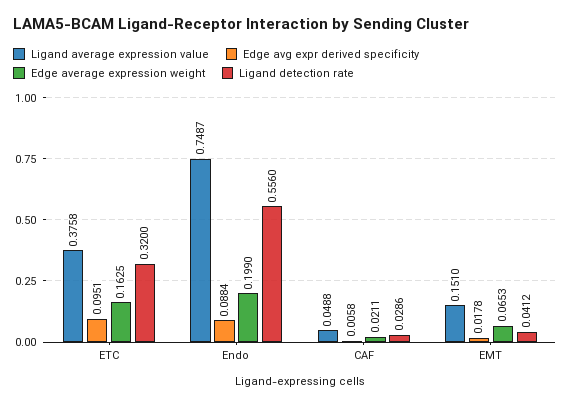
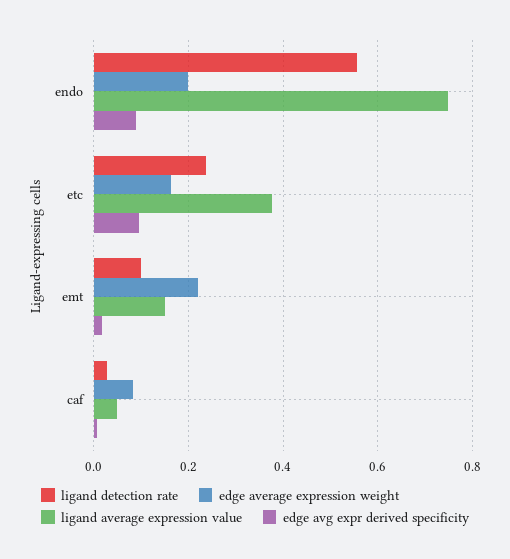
  {
    "Ligand average expression value": {
      "ETC": 0.3758,
      "Endo": 0.7487,
      "CAF": 0.0488,
      "EMT": 0.151
    },
    "Edge avg expr derived specificity": {
      "ETC": 0.0951,
      "Endo": 0.0884,
      "CAF": 0.0058,
      "EMT": 0.0178
    },
    "Edge average expression weight": {
      "ETC": 0.1625,
      "Endo": 0.199,
-     "CAF": 0.0211,
+     "CAF": 0.08,
-     "EMT": 0.0653
+     "EMT": 0.22
    },
    "Ligand detection rate": {
-     "ETC": 0.32,
+     "ETC": 0.24,
      "Endo": 0.556,
      "CAF": 0.0286,
-     "EMT": 0.0412
+     "EMT": 0.1
    }
  }

